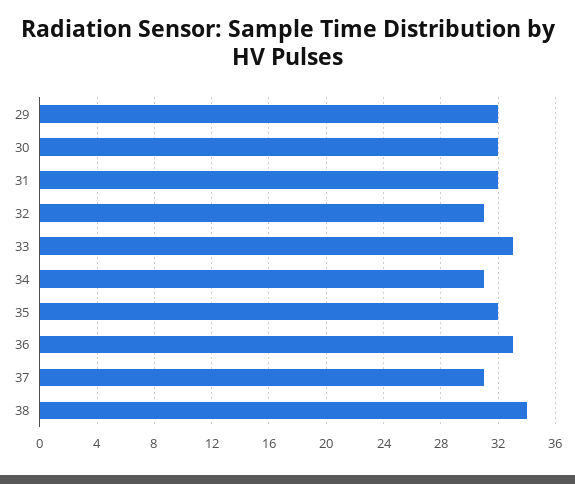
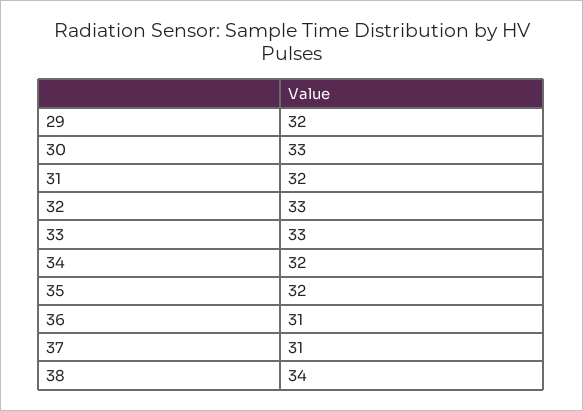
  {
    "29": 32,
-   "30": 32,
+   "30": 33,
    "31": 32,
-   "32": 31,
+   "32": 33,
    "33": 33,
-   "34": 31,
+   "34": 32,
    "35": 32,
-   "36": 33,
+   "36": 31,
    "37": 31,
    "38": 34
  }

